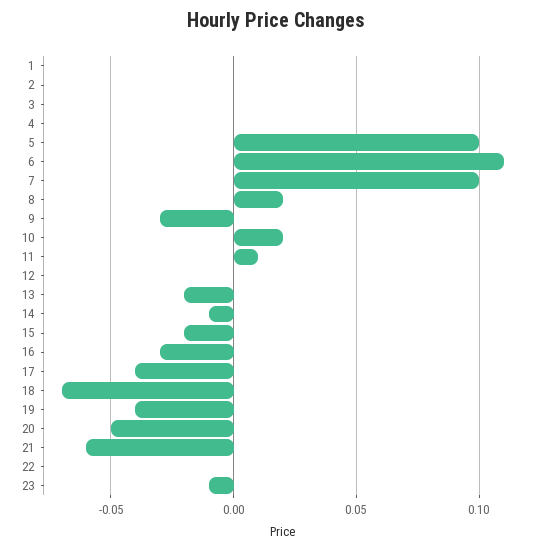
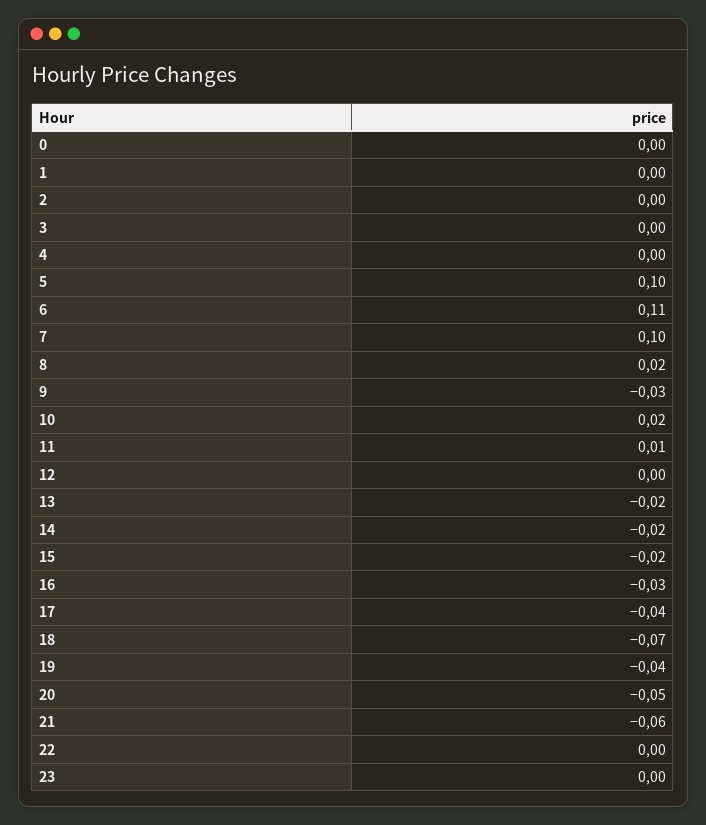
  {
    "1": 0,
    "2": 0,
    "3": 0,
    "4": 0,
    "5": 0.1,
    "6": 0.11,
    "7": 0.1,
    "8": 0.02,
    "9": -0.03,
    "10": 0.02,
    "11": 0.01,
    "12": 0,
    "13": -0.02,
-   "14": -0.01,
+   "14": -0.02,
    "15": -0.02,
    "16": -0.03,
    "17": -0.04,
    "18": -0.07,
    "19": -0.04,
    "20": -0.05,
    "21": -0.06,
    "22": 0,
-   "23": -0.01
+   "23": 0,
+   "0": 0
  }

